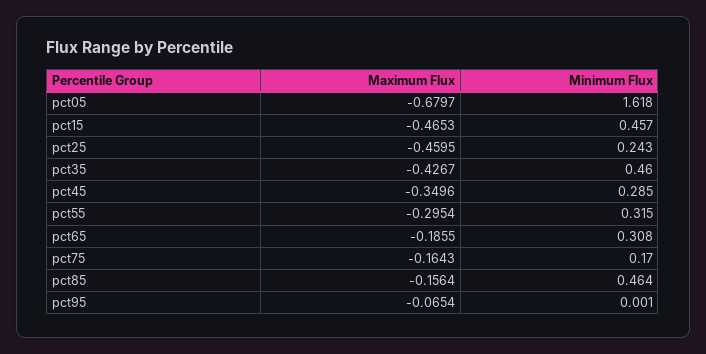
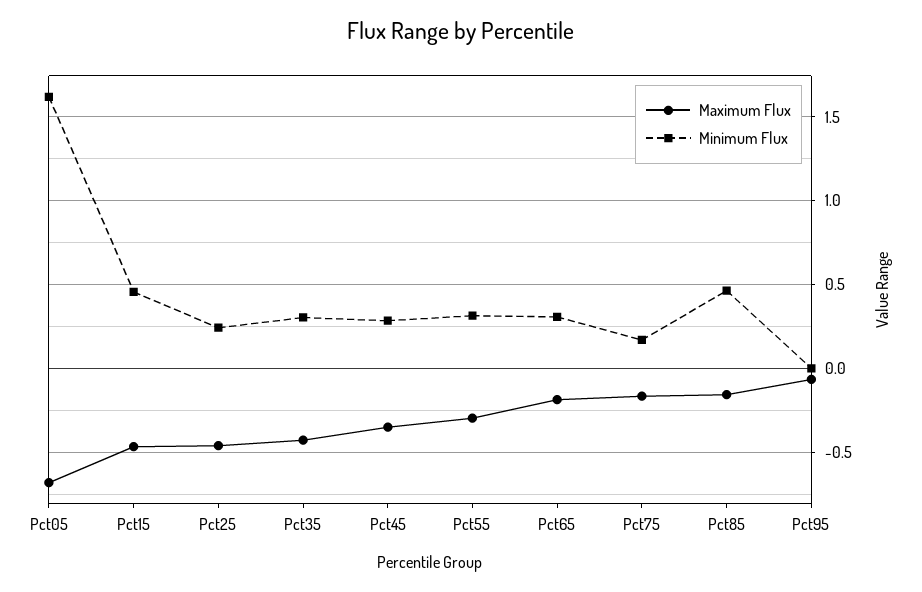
  {
    "Maximum Flux": {
      "pct05": -0.6797,
      "pct15": -0.4653,
      "pct25": -0.4595,
      "pct35": -0.4267,
      "pct45": -0.3496,
      "pct55": -0.2954,
      "pct65": -0.1855,
      "pct75": -0.1643,
      "pct85": -0.1564,
      "pct95": -0.0654
    },
    "Minimum Flux": {
      "pct05": 1.618,
      "pct15": 0.457,
      "pct25": 0.243,
-     "pct35": 0.46,
+     "pct35": 0.3,
      "pct45": 0.285,
      "pct55": 0.315,
      "pct65": 0.308,
      "pct75": 0.17,
      "pct85": 0.464,
      "pct95": 0.001
    }
  }

